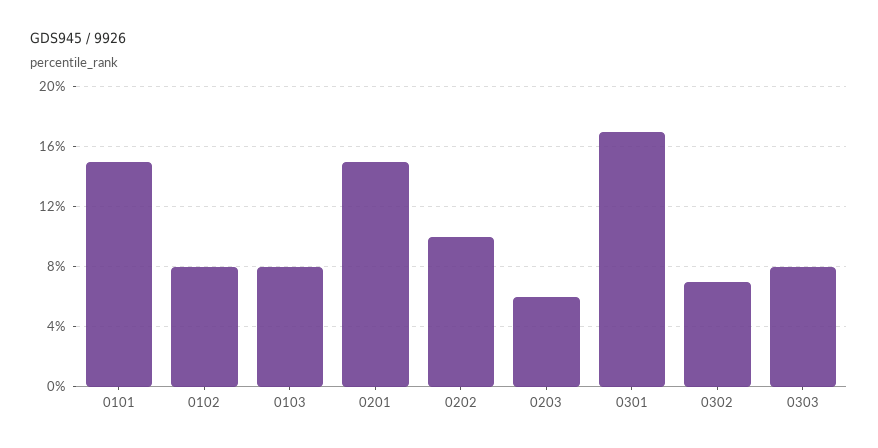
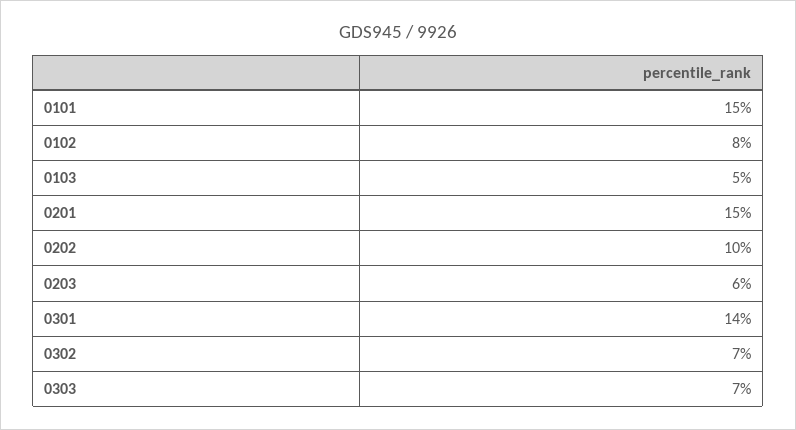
  {
    "0101": 15,
    "0102": 8,
-   "0103": 8,
+   "0103": 5,
    "0201": 15,
    "0202": 10,
    "0203": 6,
-   "0301": 17,
+   "0301": 14,
    "0302": 7,
-   "0303": 8
+   "0303": 7
  }

